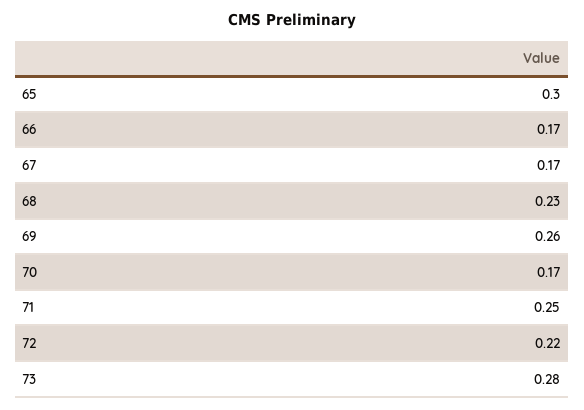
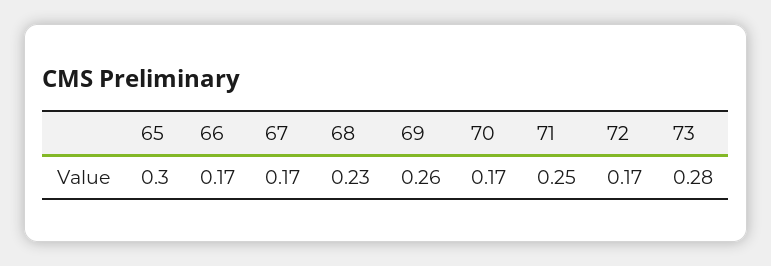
  {
    "65": 0.3,
    "66": 0.17,
    "67": 0.17,
    "68": 0.23,
    "69": 0.26,
    "70": 0.17,
    "71": 0.25,
-   "72": 0.22,
+   "72": 0.17,
    "73": 0.28
  }

